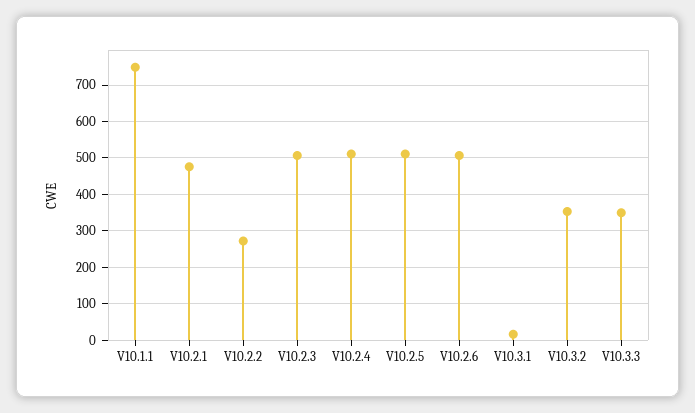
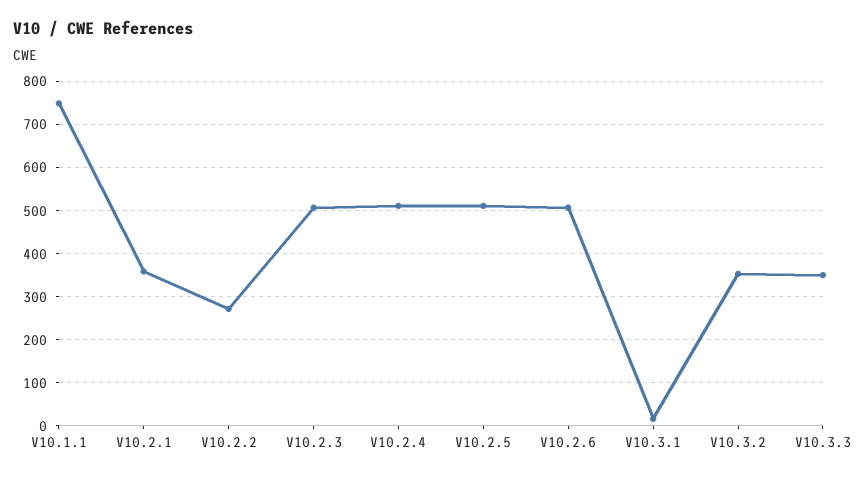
  {
    "V10.1.1": 740,
-   "V10.2.1": 480,
+   "V10.2.1": 360,
    "V10.2.2": 280,
    "V10.2.3": 500,
    "V10.2.4": 520,
    "V10.2.5": 520,
    "V10.2.6": 500,
    "V10.3.1": 20,
    "V10.3.2": 360,
    "V10.3.3": 360
  }

